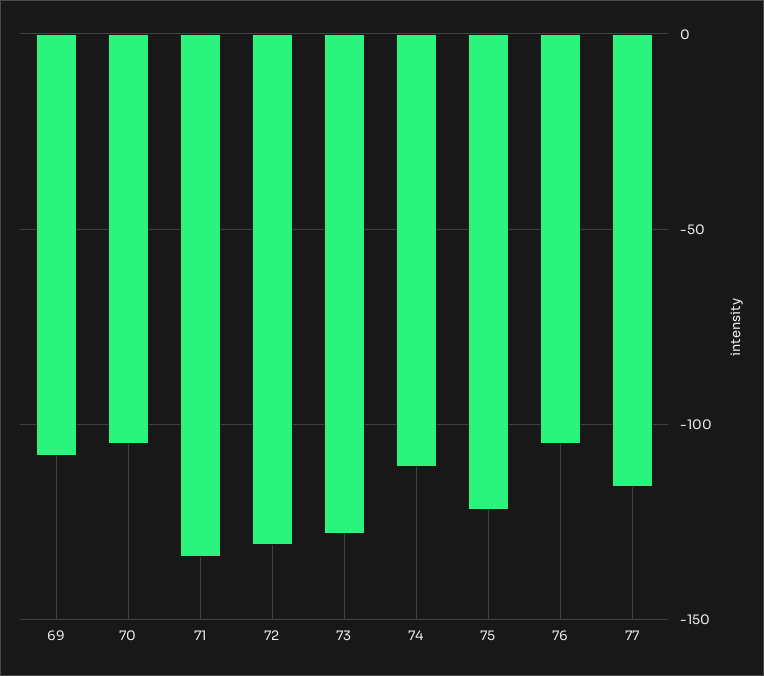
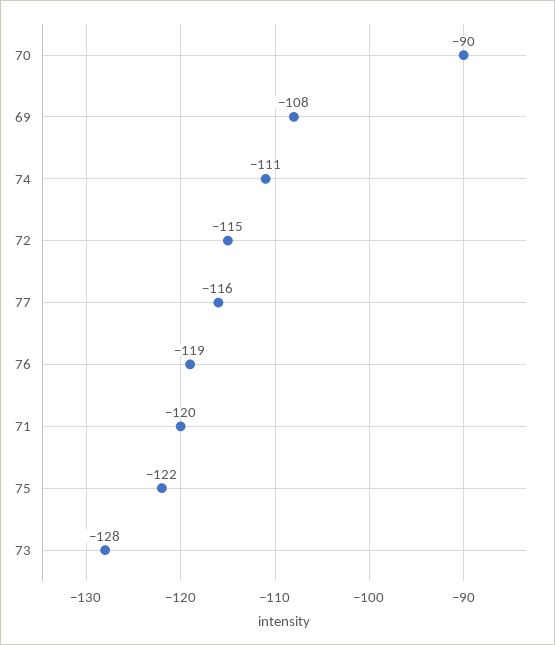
  {
    "69": -108,
-   "70": -105,
+   "70": -90,
-   "71": -135,
+   "71": -120,
-   "72": -130,
+   "72": -115,
    "73": -128,
    "74": -111,
    "75": -122,
-   "76": -105,
+   "76": -119,
    "77": -116
  }

